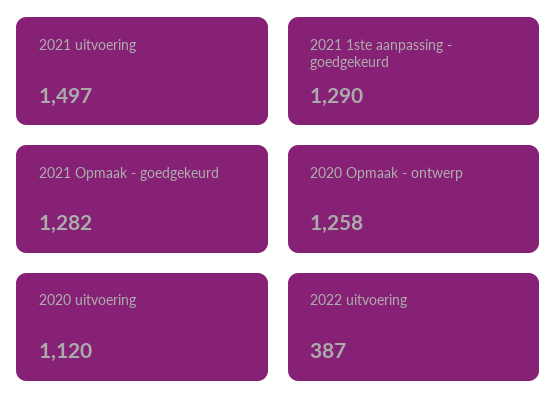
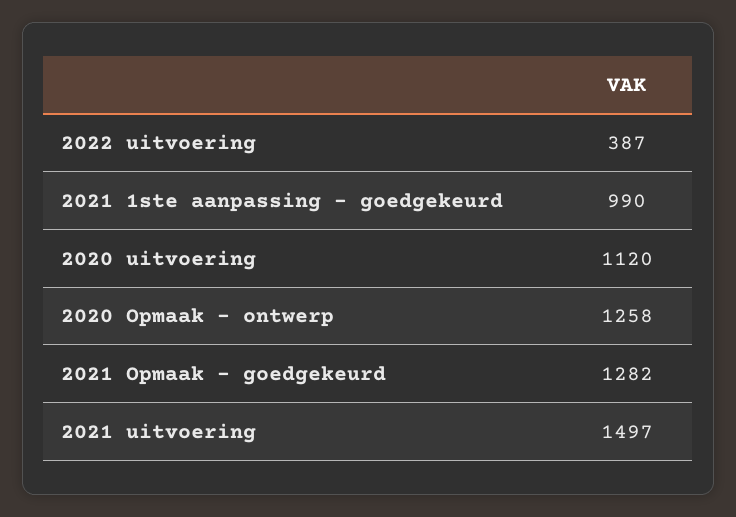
  {
    "2021 uitvoering": 1497,
-   "2021 1ste aanpassing - goedgekeurd": 1290,
+   "2021 1ste aanpassing - goedgekeurd": 990,
    "2021 Opmaak - goedgekeurd": 1282,
    "2020 Opmaak - ontwerp": 1258,
    "2020 uitvoering": 1120,
    "2022 uitvoering": 387
  }

